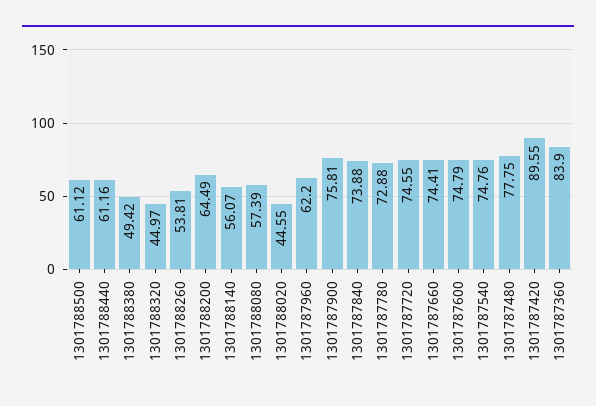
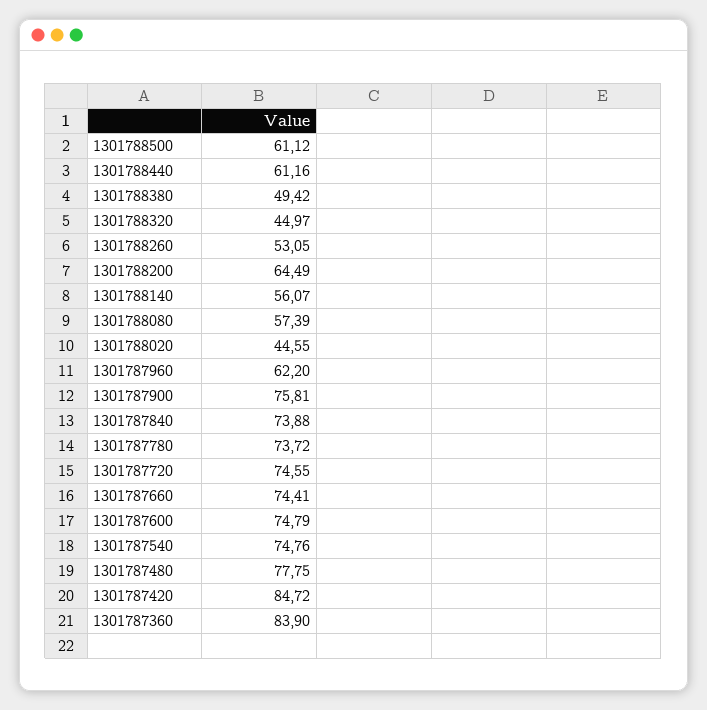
  {
    "1301788500": 61.12,
    "1301788440": 61.16,
    "1301788380": 49.42,
    "1301788320": 44.97,
-   "1301788260": 53.81,
+   "1301788260": 53.05,
    "1301788200": 64.49,
    "1301788140": 56.07,
    "1301788080": 57.39,
    "1301788020": 44.55,
    "1301787960": 62.2,
    "1301787900": 75.81,
    "1301787840": 73.88,
-   "1301787780": 72.88,
+   "1301787780": 73.72,
    "1301787720": 74.55,
    "1301787660": 74.41,
    "1301787600": 74.79,
    "1301787540": 74.76,
    "1301787480": 77.75,
-   "1301787420": 89.55,
+   "1301787420": 84.72,
    "1301787360": 83.9
  }

